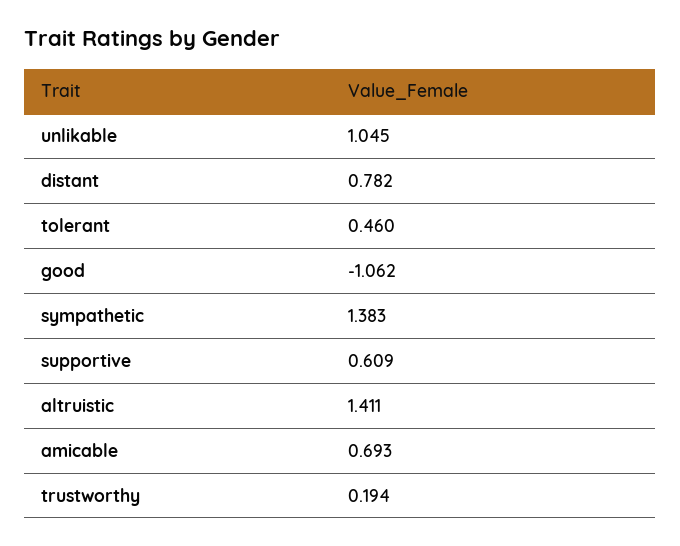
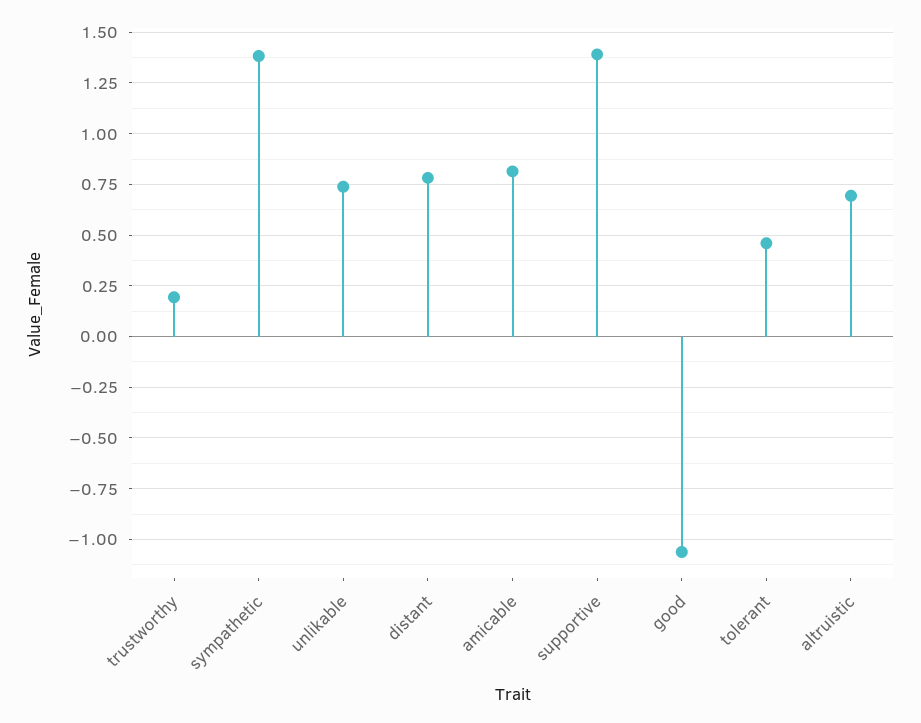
  {
-   "unlikable": 1.045,
+   "unlikable": 0.75,
    "distant": 0.782,
    "tolerant": 0.46,
    "good": -1.062,
    "sympathetic": 1.383,
-   "supportive": 0.609,
+   "supportive": 1.4,
-   "altruistic": 1.411,
+   "altruistic": 0.7,
-   "amicable": 0.693,
+   "amicable": 0.8,
    "trustworthy": 0.194
  }

